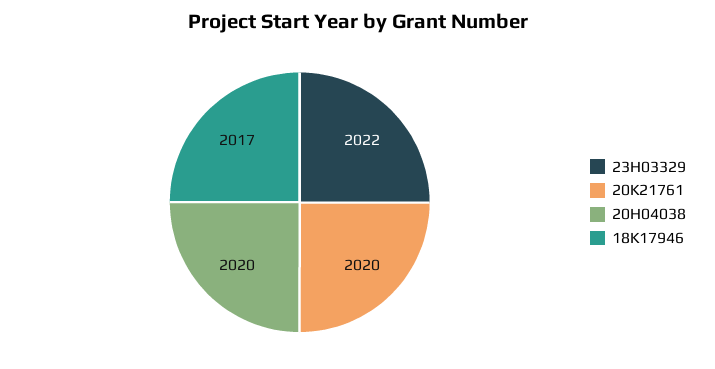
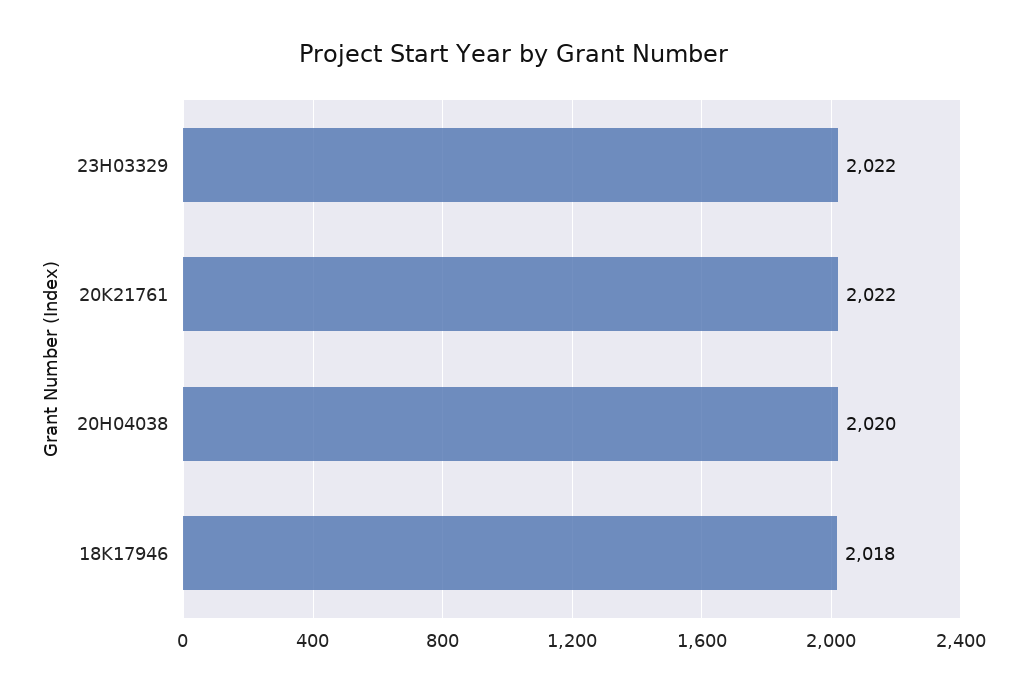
  {
    "23H03329": 2022,
-   "20K21761": 2020,
+   "20K21761": 2022,
    "20H04038": 2020,
-   "18K17946": 2017
+   "18K17946": 2018
  }

